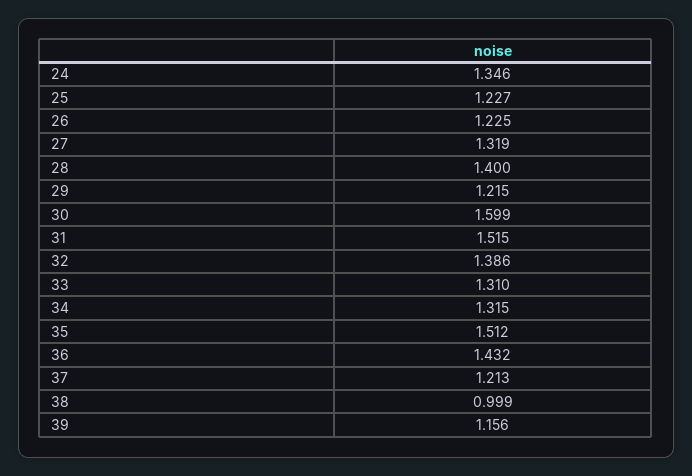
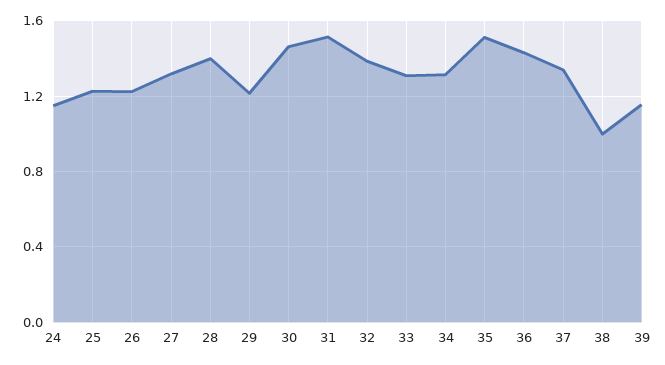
  {
-   "24": 1.346,
+   "24": 1.15,
    "25": 1.227,
    "26": 1.225,
    "27": 1.319,
    "28": 1.4,
    "29": 1.215,
-   "30": 1.599,
+   "30": 1.45,
    "31": 1.515,
    "32": 1.386,
    "33": 1.31,
    "34": 1.315,
    "35": 1.512,
    "36": 1.432,
-   "37": 1.213,
+   "37": 1.35,
    "38": 0.999,
    "39": 1.156
  }

